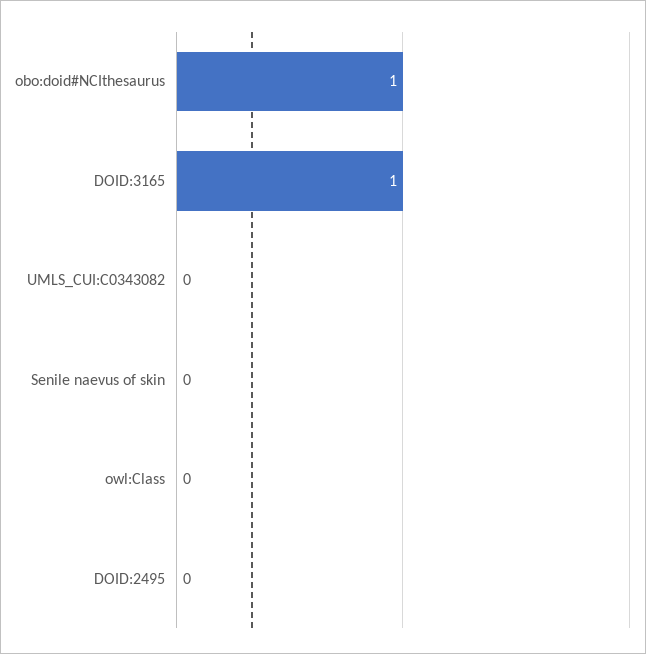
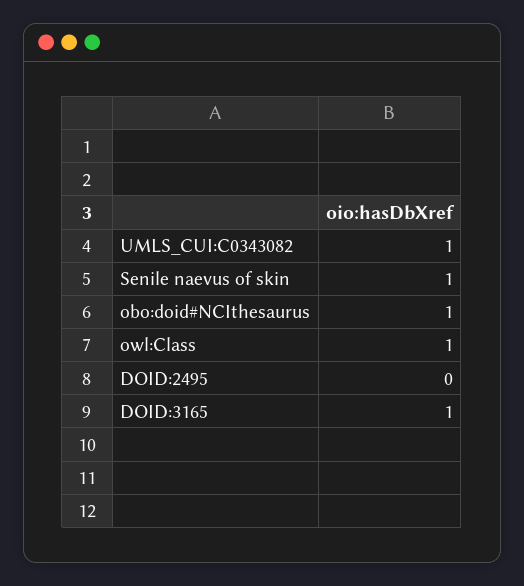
  {
    "obo:doid#NCIthesaurus": 1,
    "DOID:3165": 1,
-   "UMLS_CUI:C0343082": 0,
+   "UMLS_CUI:C0343082": 1,
-   "Senile naevus of skin": 0,
+   "Senile naevus of skin": 1,
-   "owl:Class": 0,
+   "owl:Class": 1,
    "DOID:2495": 0
  }

